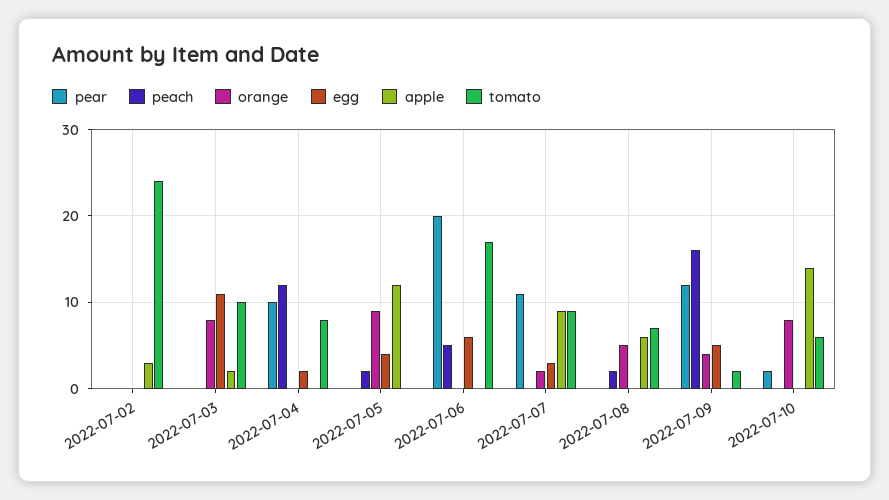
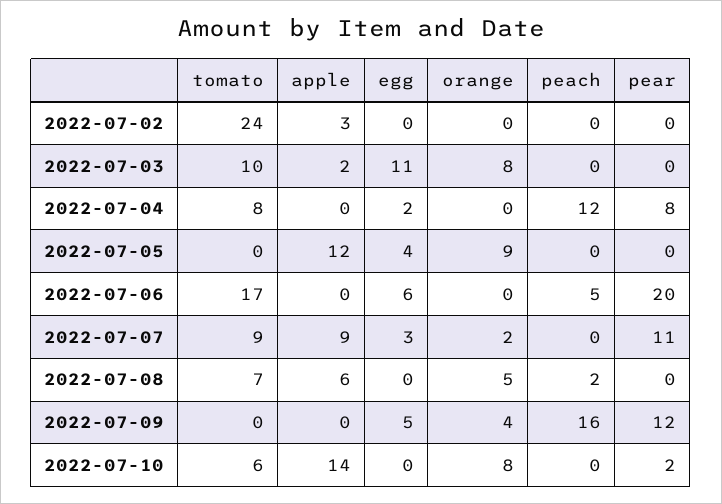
  {
    "pear": {
      "2022-07-02": 0,
      "2022-07-03": 0,
-     "2022-07-04": 10,
+     "2022-07-04": 8,
      "2022-07-05": 0,
      "2022-07-06": 20,
      "2022-07-07": 11,
      "2022-07-08": 0,
      "2022-07-09": 12,
      "2022-07-10": 2
    },
    "peach": {
      "2022-07-02": 0,
      "2022-07-03": 0,
      "2022-07-04": 12,
-     "2022-07-05": 2,
+     "2022-07-05": 0,
      "2022-07-06": 5,
      "2022-07-07": 0,
      "2022-07-08": 2,
      "2022-07-09": 16,
      "2022-07-10": 0
    },
    "orange": {
      "2022-07-02": 0,
      "2022-07-03": 8,
      "2022-07-04": 0,
      "2022-07-05": 9,
      "2022-07-06": 0,
      "2022-07-07": 2,
      "2022-07-08": 5,
      "2022-07-09": 4,
      "2022-07-10": 8
    },
    "egg": {
      "2022-07-02": 0,
      "2022-07-03": 11,
      "2022-07-04": 2,
      "2022-07-05": 4,
      "2022-07-06": 6,
      "2022-07-07": 3,
      "2022-07-08": 0,
      "2022-07-09": 5,
      "2022-07-10": 0
    },
    "apple": {
      "2022-07-02": 3,
      "2022-07-03": 2,
      "2022-07-04": 0,
      "2022-07-05": 12,
      "2022-07-06": 0,
      "2022-07-07": 9,
      "2022-07-08": 6,
      "2022-07-09": 0,
      "2022-07-10": 14
    },
    "tomato": {
      "2022-07-02": 24,
      "2022-07-03": 10,
      "2022-07-04": 8,
      "2022-07-05": 0,
      "2022-07-06": 17,
      "2022-07-07": 9,
      "2022-07-08": 7,
-     "2022-07-09": 2,
+     "2022-07-09": 0,
      "2022-07-10": 6
    }
  }

